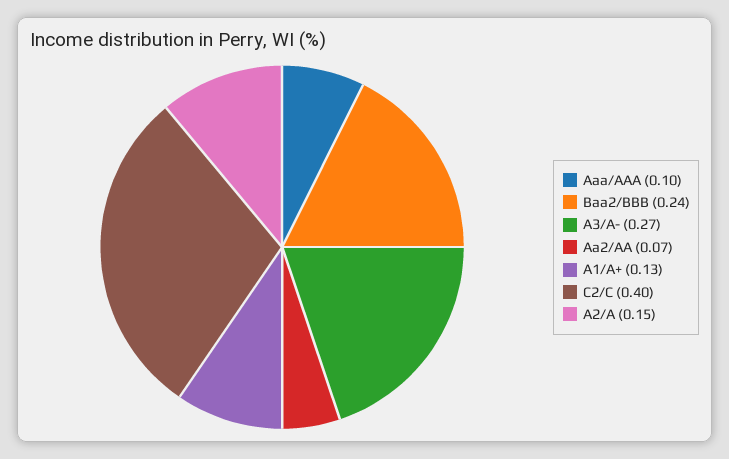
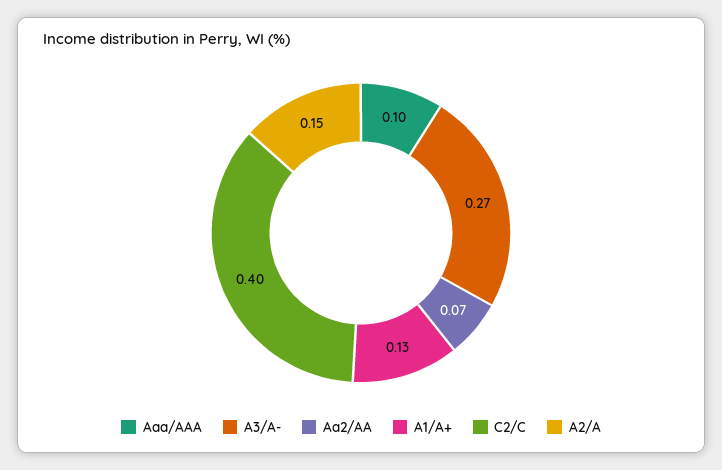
  {
    "Aaa/AAA": 0.1,
-   "Baa2/BBB": 0.24,
    "A3/A-": 0.27,
    "Aa2/AA": 0.07,
    "A1/A+": 0.13,
    "C2/C": 0.4,
    "A2/A": 0.15
  }

